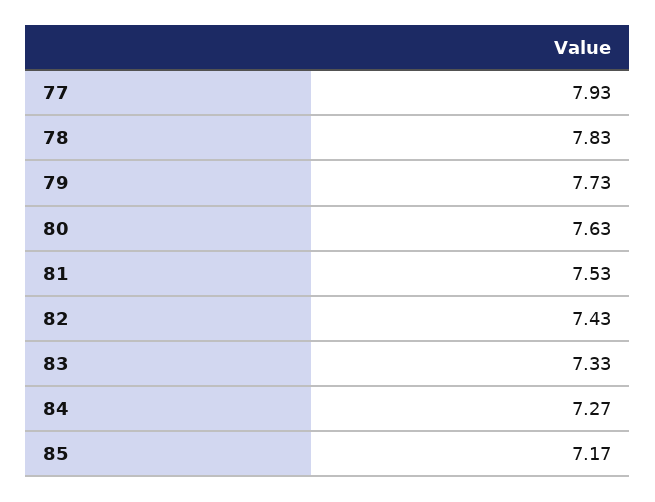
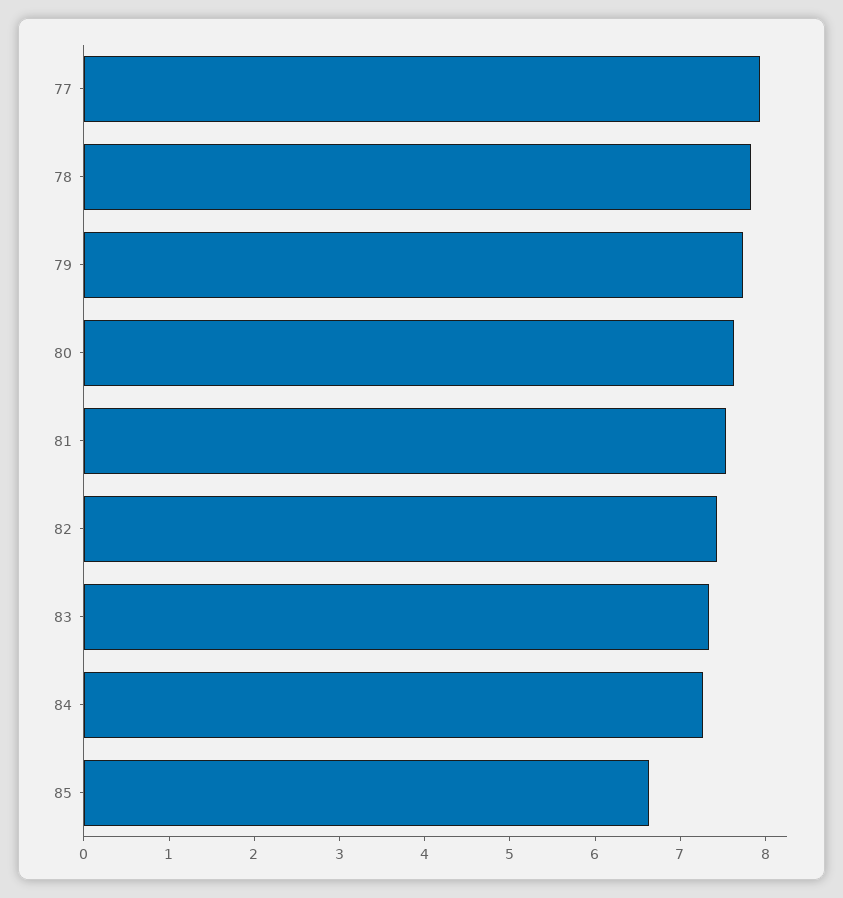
  {
    "77": 7.93,
    "78": 7.83,
    "79": 7.73,
    "80": 7.63,
    "81": 7.53,
    "82": 7.43,
    "83": 7.33,
    "84": 7.27,
-   "85": 7.17
+   "85": 6.6
  }

